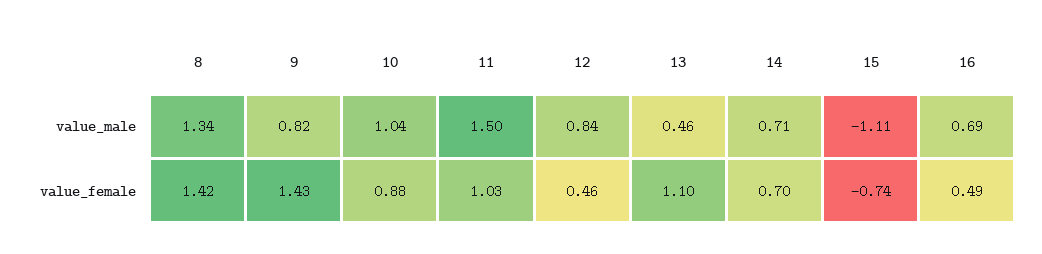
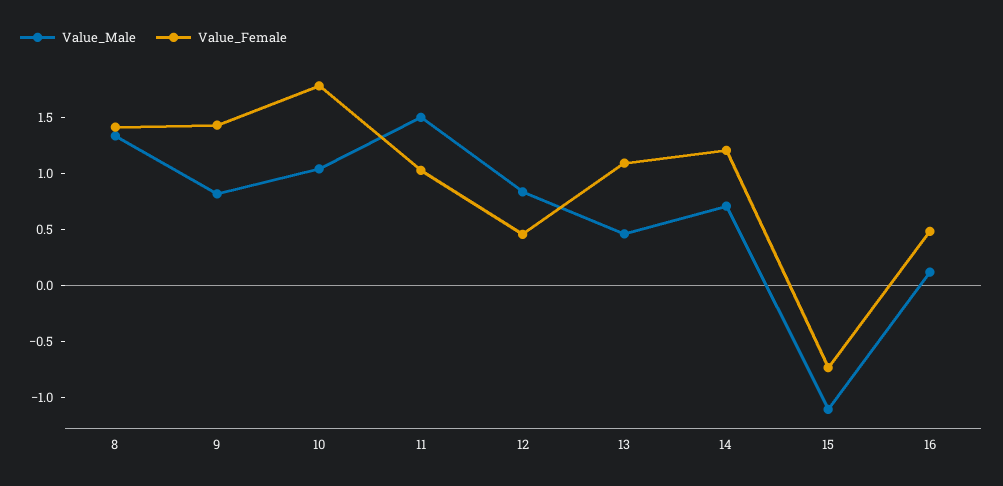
  {
    "value_male": {
      "8": 1.34,
      "9": 0.82,
      "10": 1.04,
      "11": 1.5,
      "12": 0.84,
      "13": 0.46,
      "14": 0.71,
      "15": -1.11,
-     "16": 0.69
+     "16": 0.1
    },
    "value_female": {
      "8": 1.42,
      "9": 1.43,
-     "10": 0.88,
+     "10": 1.8,
      "11": 1.03,
      "12": 0.46,
      "13": 1.1,
-     "14": 0.7,
+     "14": 1.2,
      "15": -0.74,
      "16": 0.49
    }
  }

